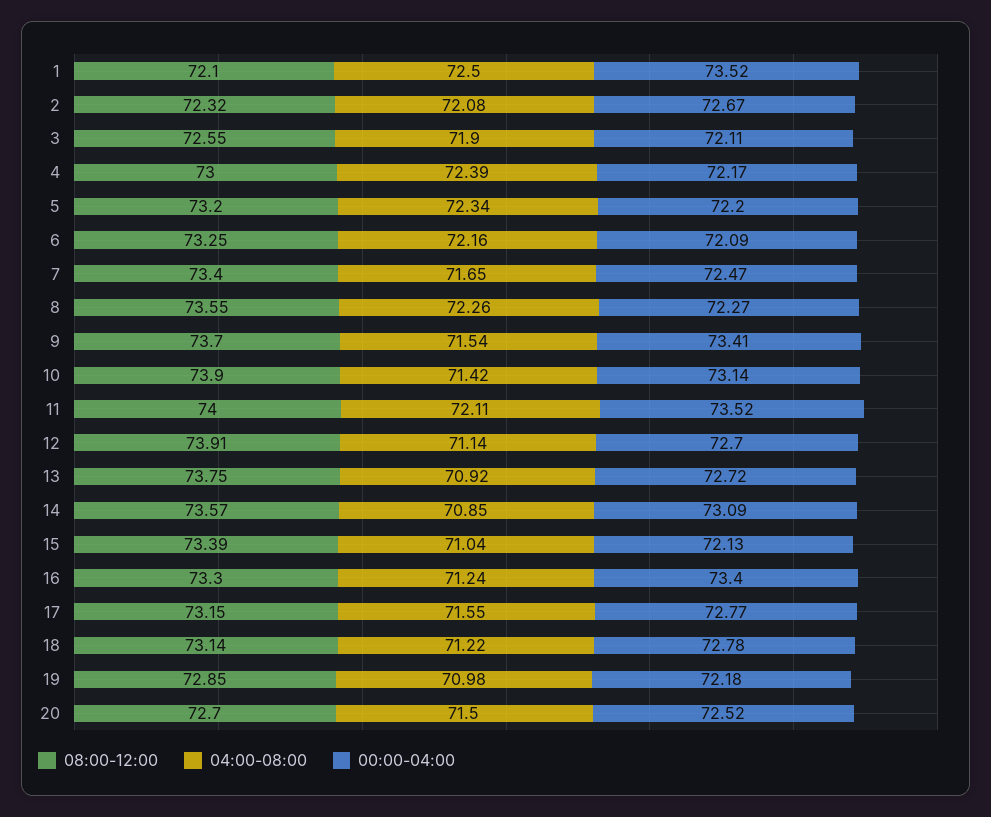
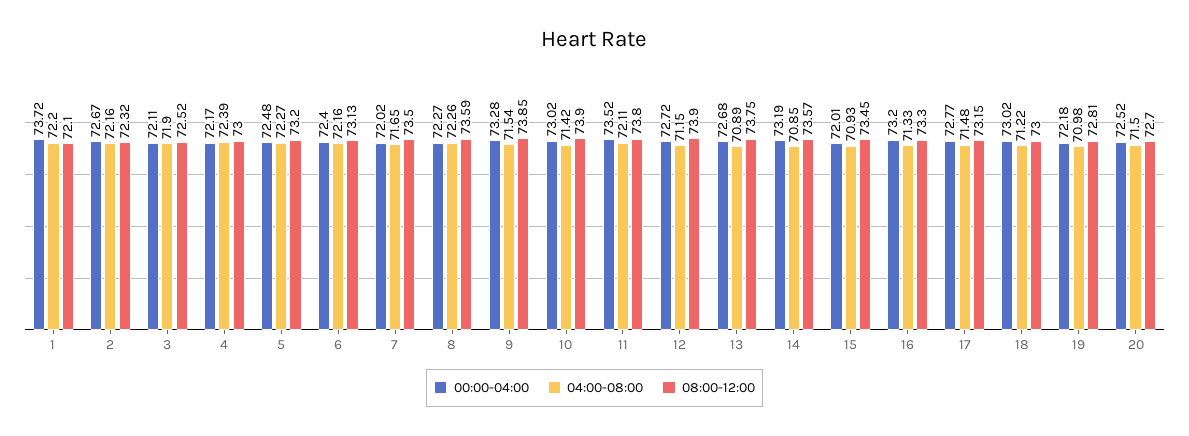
  {
    "08:00-12:00": {
      "1": 72.1,
      "2": 72.32,
-     "3": 72.55,
+     "3": 72.52,
      "4": 73,
      "5": 73.2,
-     "6": 73.25,
+     "6": 73.13,
-     "7": 73.4,
+     "7": 73.5,
-     "8": 73.55,
+     "8": 73.59,
-     "9": 73.7,
+     "9": 73.85,
      "10": 73.9,
-     "11": 74,
+     "11": 73.8,
-     "12": 73.91,
+     "12": 73.9,
      "13": 73.75,
      "14": 73.57,
-     "15": 73.39,
+     "15": 73.45,
      "16": 73.3,
      "17": 73.15,
-     "18": 73.14,
+     "18": 73,
-     "19": 72.85,
+     "19": 72.81,
      "20": 72.7
    },
    "04:00-08:00": {
-     "1": 72.5,
+     "1": 72.2,
-     "2": 72.08,
+     "2": 72.16,
      "3": 71.9,
      "4": 72.39,
-     "5": 72.34,
+     "5": 72.27,
      "6": 72.16,
      "7": 71.65,
      "8": 72.26,
      "9": 71.54,
      "10": 71.42,
      "11": 72.11,
-     "12": 71.14,
+     "12": 71.15,
-     "13": 70.92,
+     "13": 70.89,
      "14": 70.85,
-     "15": 71.04,
+     "15": 70.93,
-     "16": 71.24,
+     "16": 71.33,
-     "17": 71.55,
+     "17": 71.48,
      "18": 71.22,
      "19": 70.98,
      "20": 71.5
    },
    "00:00-04:00": {
-     "1": 73.52,
+     "1": 73.72,
      "2": 72.67,
      "3": 72.11,
      "4": 72.17,
-     "5": 72.2,
+     "5": 72.48,
-     "6": 72.09,
+     "6": 72.4,
-     "7": 72.47,
+     "7": 72.02,
      "8": 72.27,
-     "9": 73.41,
+     "9": 73.28,
-     "10": 73.14,
+     "10": 73.02,
      "11": 73.52,
-     "12": 72.7,
+     "12": 72.72,
-     "13": 72.72,
+     "13": 72.68,
-     "14": 73.09,
+     "14": 73.19,
-     "15": 72.13,
+     "15": 72.01,
-     "16": 73.4,
+     "16": 73.2,
      "17": 72.77,
-     "18": 72.78,
+     "18": 73.02,
      "19": 72.18,
      "20": 72.52
    }
  }

